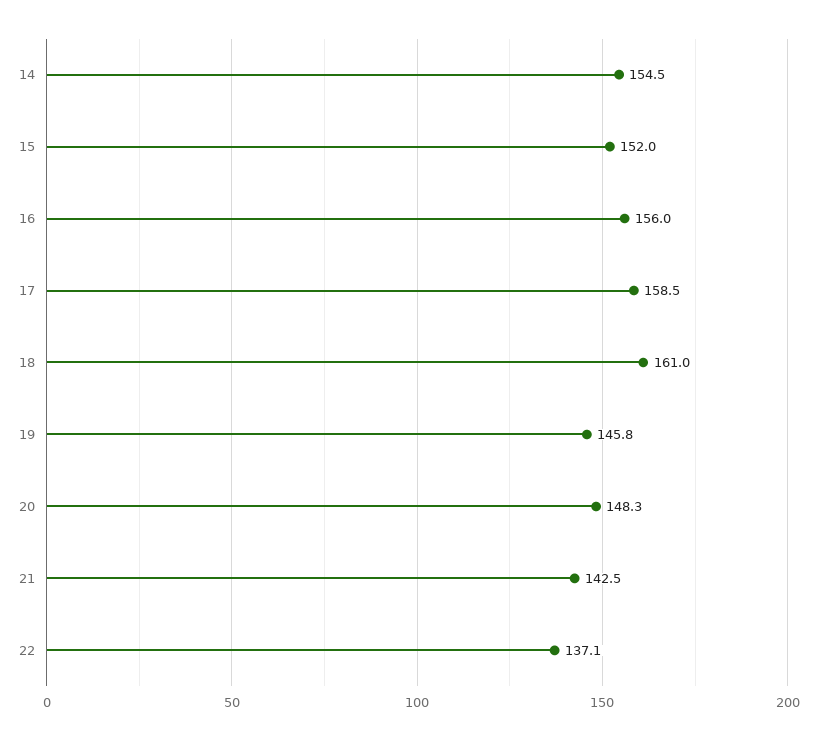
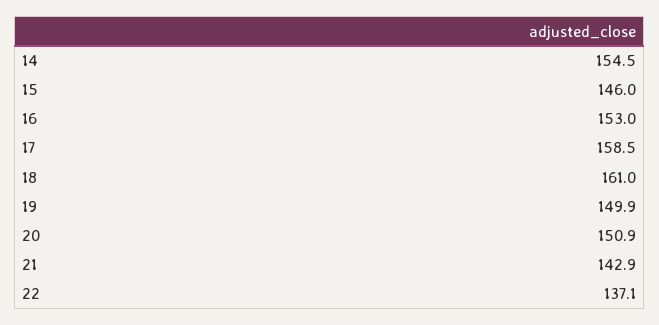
  {
    "14": 154.5,
-   "15": 152,
+   "15": 146,
-   "16": 156,
+   "16": 153,
    "17": 158.5,
    "18": 161,
-   "19": 145.8,
+   "19": 149.9,
-   "20": 148.3,
+   "20": 150.9,
-   "21": 142.5,
+   "21": 142.9,
    "22": 137.1
  }

